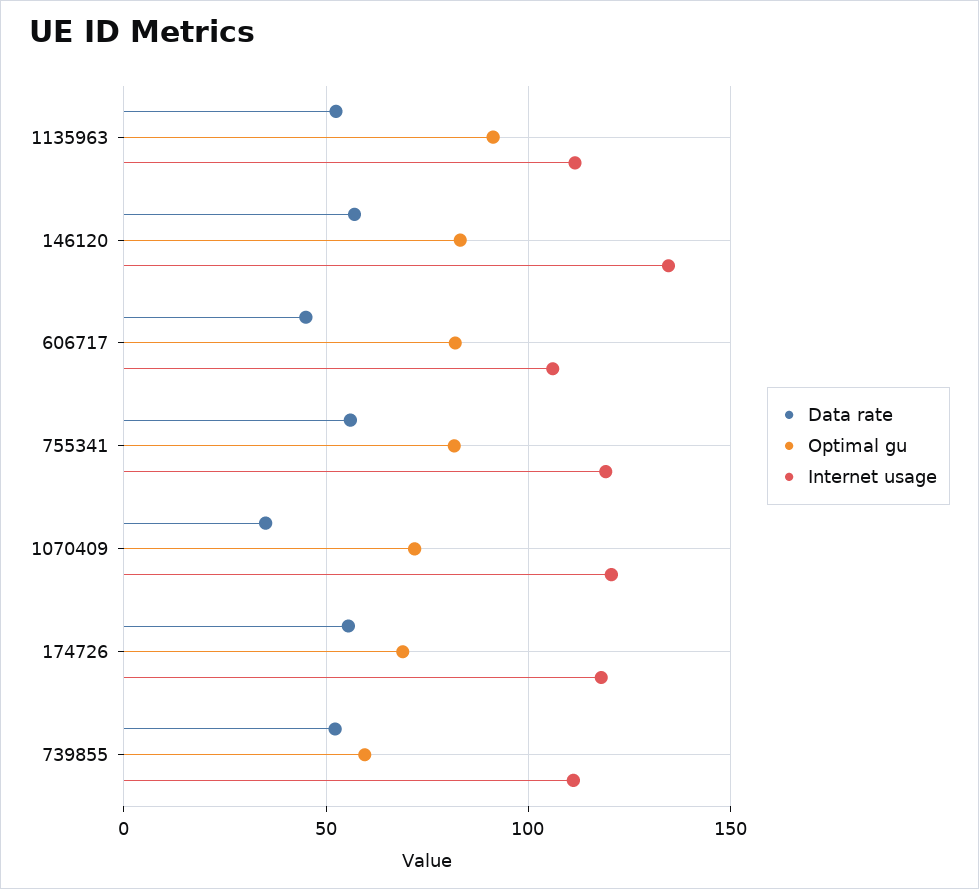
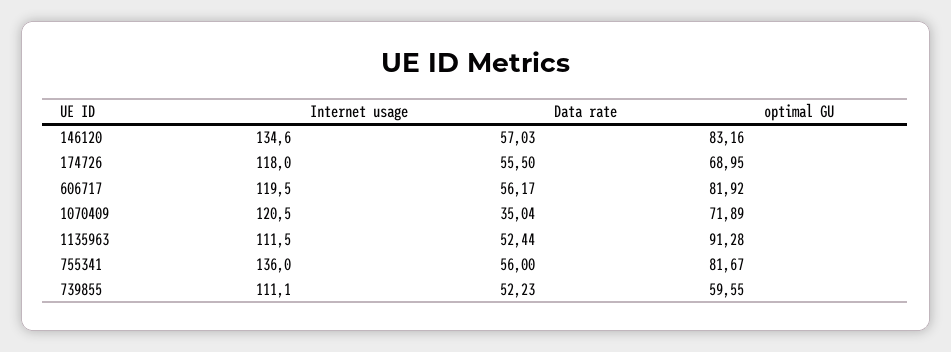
  {
    "Data rate": {
      "1135963": 52.44,
      "146120": 57.03,
-     "606717": 45,
+     "606717": 56.17,
      "755341": 56,
      "1070409": 35.04,
      "174726": 55.5,
      "739855": 52.23
    },
    "Optimal gu": {
      "1135963": 91.28,
      "146120": 83.16,
      "606717": 81.92,
      "755341": 81.67,
      "1070409": 71.89,
      "174726": 68.95,
      "739855": 59.55
    },
    "Internet usage": {
      "1135963": 111.5,
      "146120": 134.6,
-     "606717": 105,
+     "606717": 119.5,
-     "755341": 120,
+     "755341": 136,
      "1070409": 120.5,
      "174726": 118,
      "739855": 111.1
    }
  }

